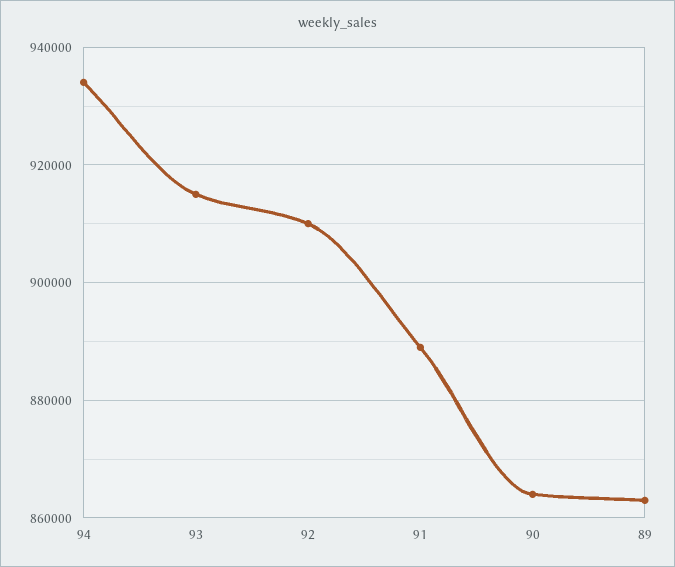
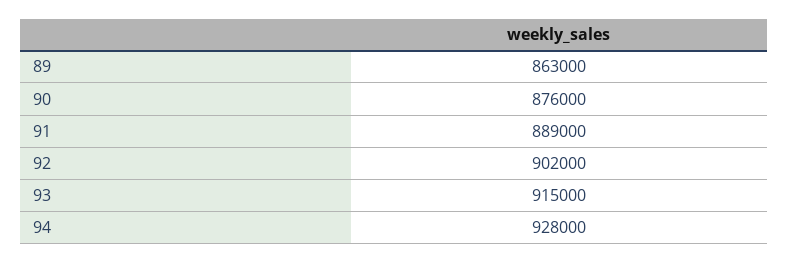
  {
-   "94": 934000,
+   "94": 928000,
    "93": 915000,
-   "92": 910000,
+   "92": 902000,
    "91": 889000,
-   "90": 864000,
+   "90": 876000,
    "89": 863000
  }

